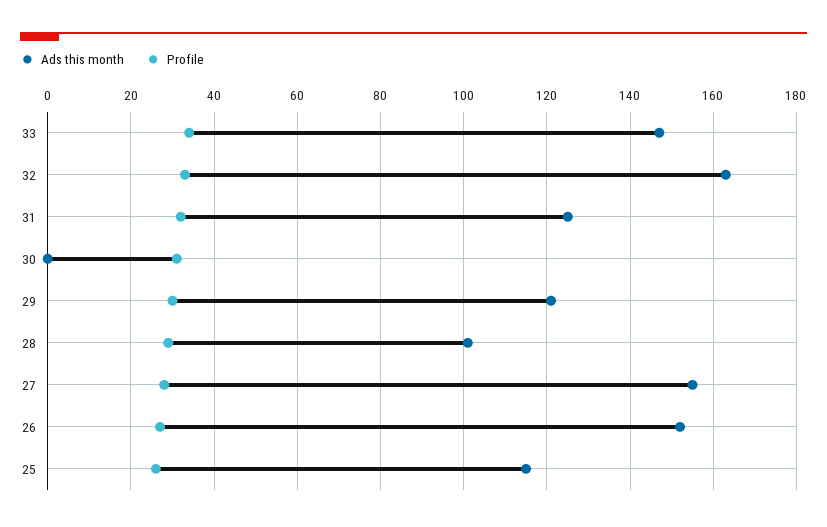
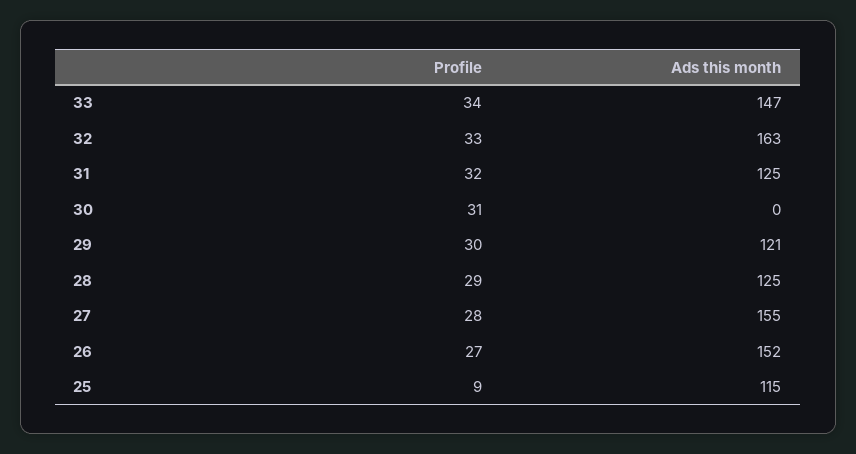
  {
    "Ads this month": {
      "33": 147,
      "32": 163,
      "31": 125,
      "30": 0,
      "29": 121,
-     "28": 100,
+     "28": 125,
      "27": 155,
      "26": 152,
      "25": 115
    },
    "Profile": {
      "33": 34,
      "32": 33,
      "31": 32,
      "30": 31,
      "29": 30,
      "28": 29,
      "27": 28,
      "26": 27,
-     "25": 25
+     "25": 9
    }
  }

